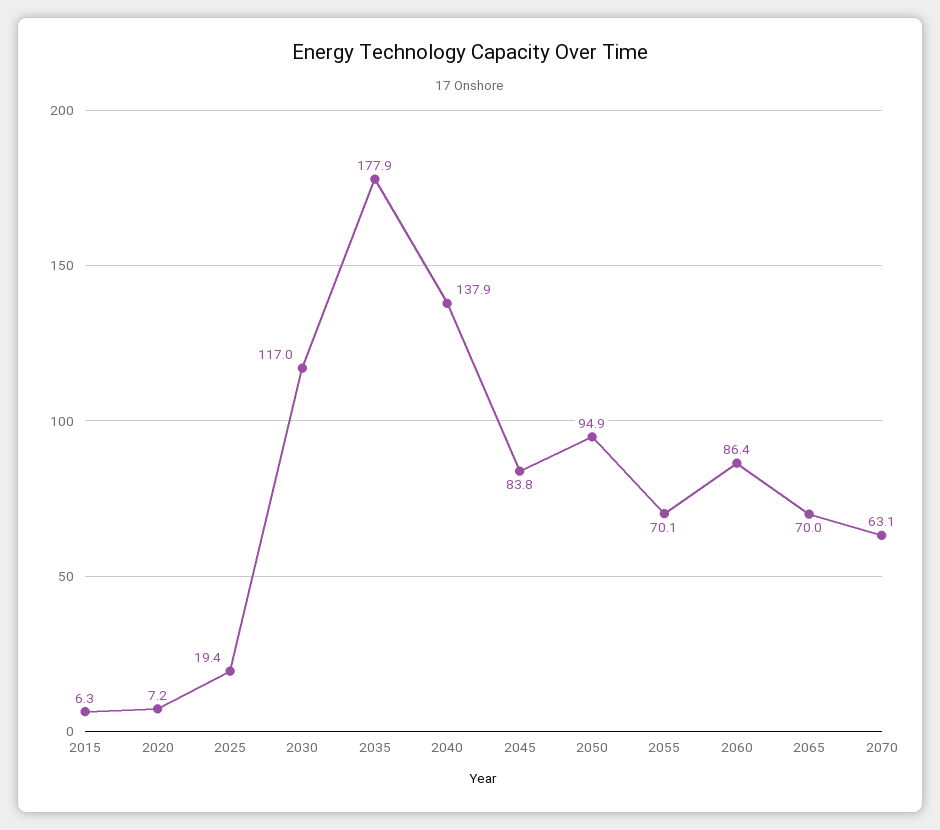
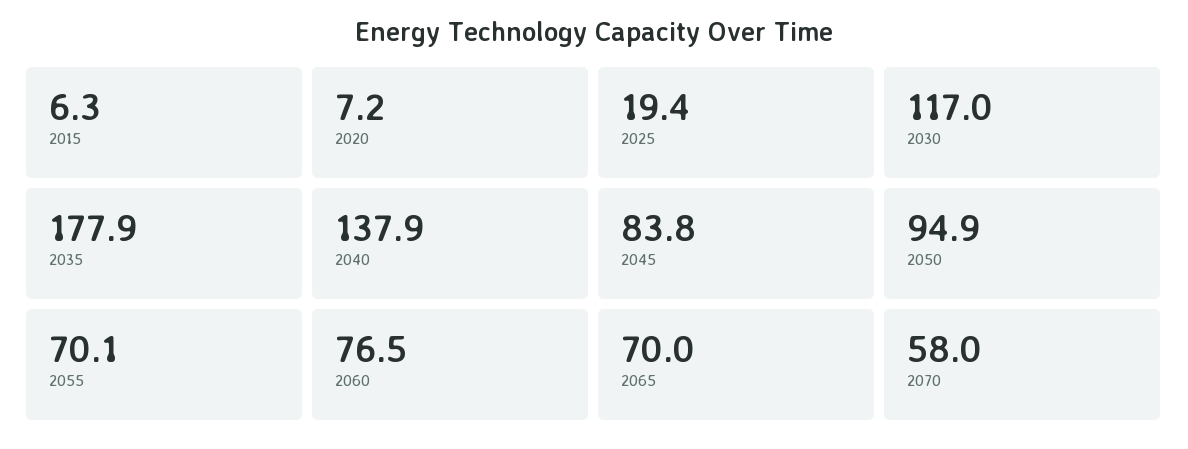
  {
    "2015": 6.3,
    "2020": 7.2,
    "2025": 19.4,
    "2030": 117,
    "2035": 177.9,
    "2040": 137.9,
    "2045": 83.8,
    "2050": 94.9,
    "2055": 70.1,
-   "2060": 86.4,
+   "2060": 76.5,
    "2065": 70,
-   "2070": 63.1
+   "2070": 58
  }

